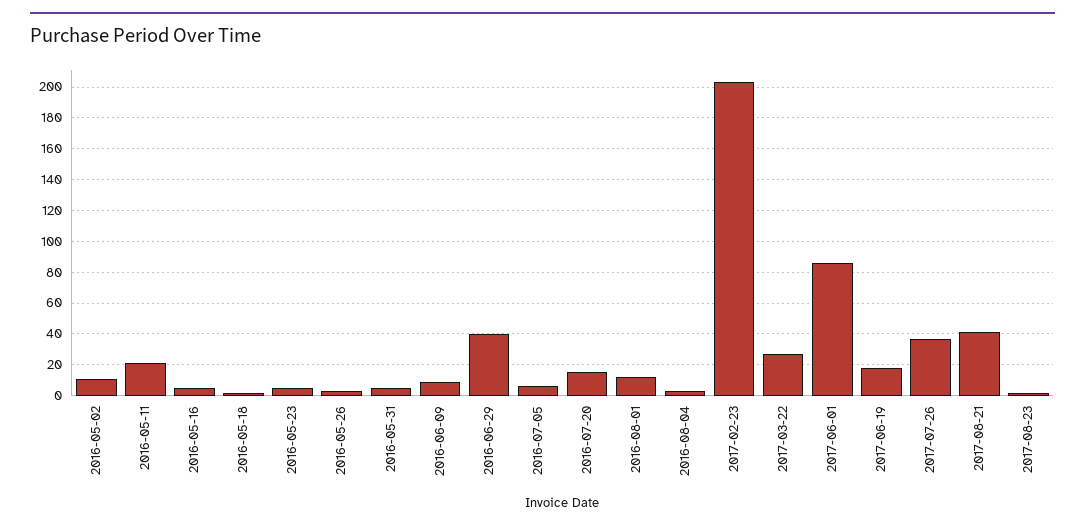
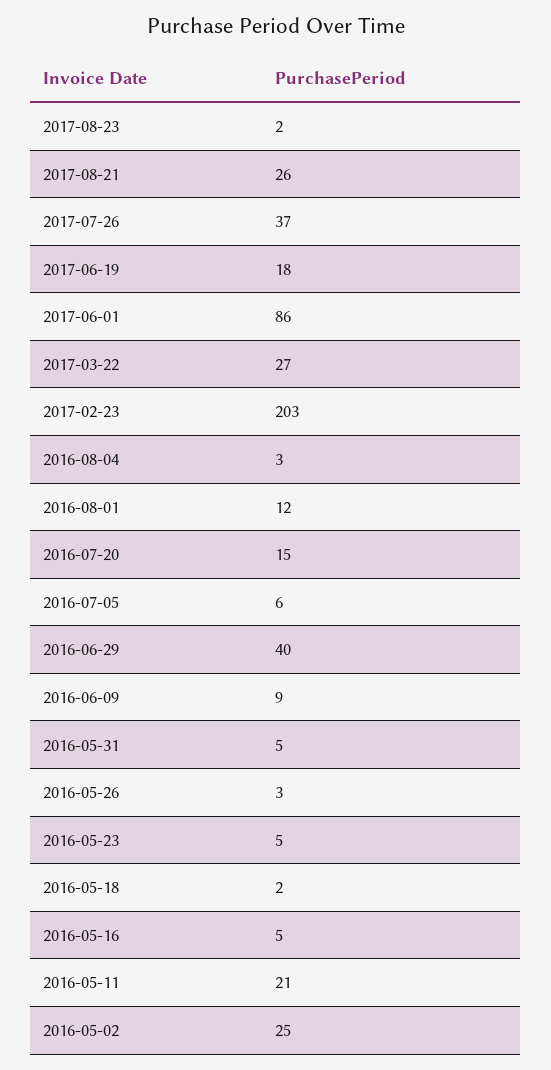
  {
-   "2016-05-02": 10,
+   "2016-05-02": 25,
    "2016-05-11": 21,
    "2016-05-16": 5,
    "2016-05-18": 2,
    "2016-05-23": 5,
    "2016-05-26": 3,
    "2016-05-31": 5,
    "2016-06-09": 9,
    "2016-06-29": 40,
    "2016-07-05": 6,
    "2016-07-20": 15,
    "2016-08-01": 12,
    "2016-08-04": 3,
    "2017-02-23": 203,
    "2017-03-22": 27,
    "2017-06-01": 86,
    "2017-06-19": 18,
    "2017-07-26": 37,
-   "2017-08-21": 40,
+   "2017-08-21": 26,
    "2017-08-23": 2
  }

